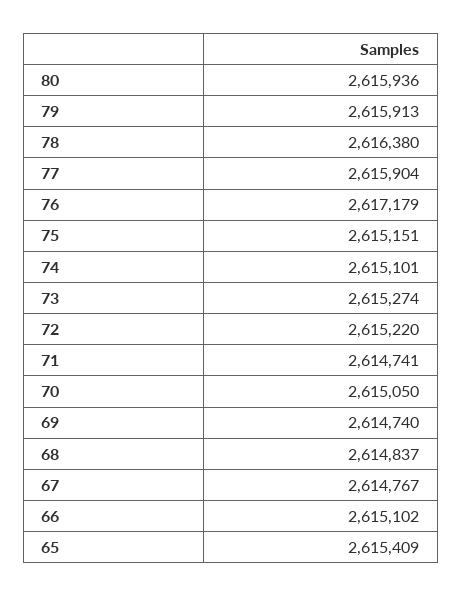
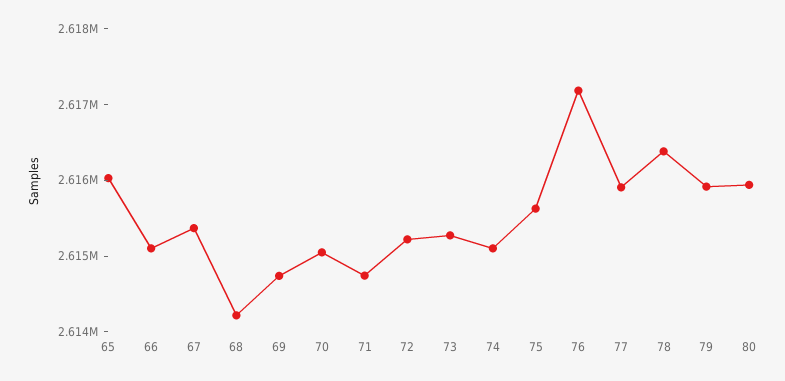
  {
    "80": 2615936,
    "79": 2615913,
    "78": 2616380,
    "77": 2615904,
    "76": 2617179,
-   "75": 2615151,
+   "75": 2615600,
    "74": 2615101,
    "73": 2615274,
    "72": 2615220,
    "71": 2614741,
    "70": 2615050,
    "69": 2614740,
-   "68": 2614837,
+   "68": 2614200,
-   "67": 2614767,
+   "67": 2615400,
    "66": 2615102,
-   "65": 2615409
+   "65": 2616000
  }

